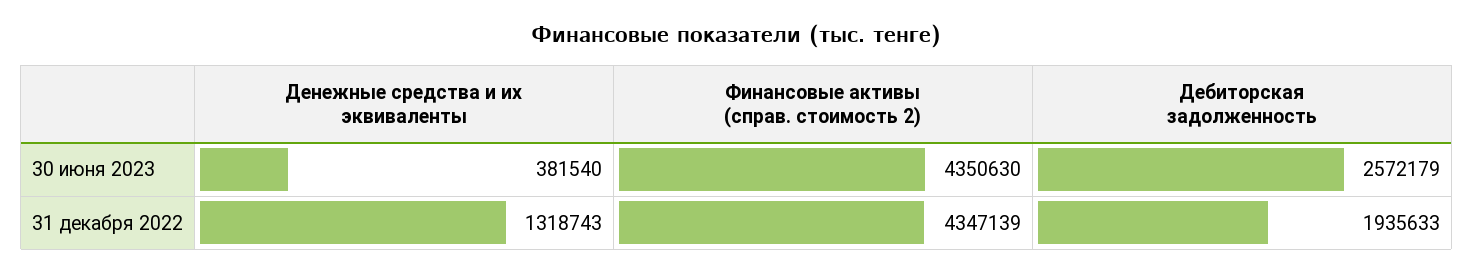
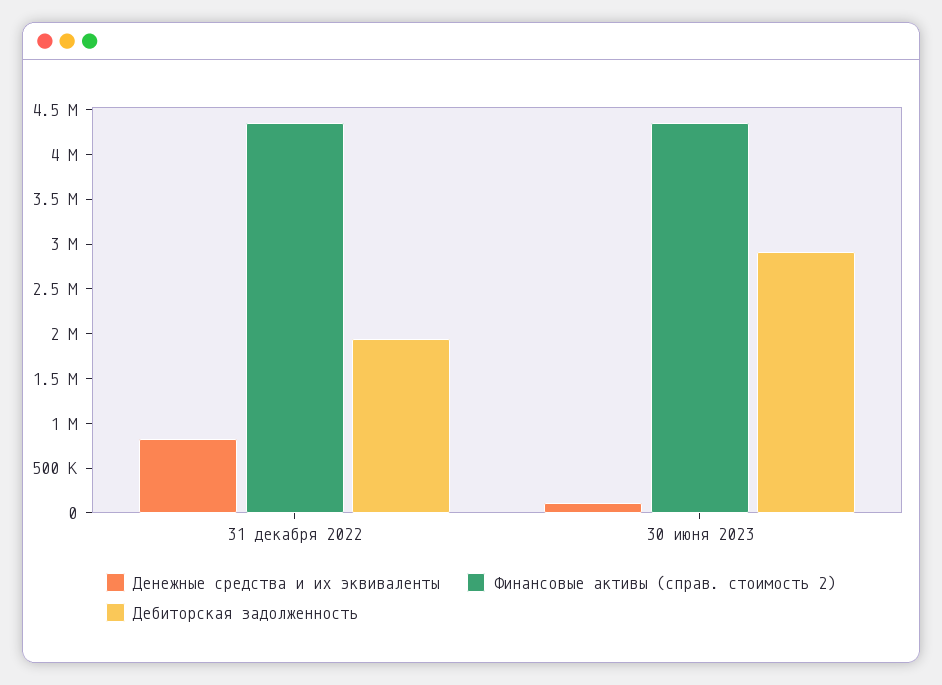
  {
    "Денежные средства и их эквиваленты": {
-     "30 июня 2023": 381540,
+     "30 июня 2023": 100000,
-     "31 декабря 2022": 1318743
+     "31 декабря 2022": 800000
    },
    "Финансовые активы (справ. стоимость 2)": {
      "30 июня 2023": 4350630,
      "31 декабря 2022": 4347139
    },
    "Дебиторская задолженность": {
-     "30 июня 2023": 2572179,
+     "30 июня 2023": 2900000,
      "31 декабря 2022": 1935633
    }
  }

